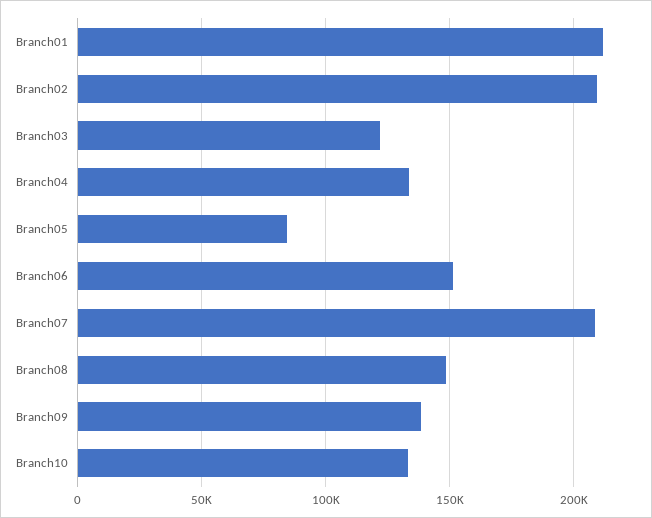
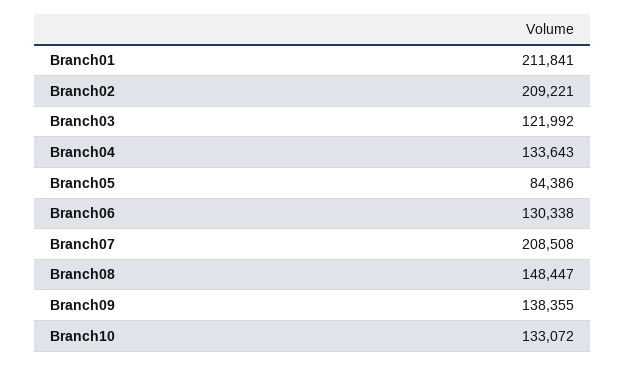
  {
    "Branch01": 211841,
    "Branch02": 209221,
    "Branch03": 121992,
    "Branch04": 133643,
    "Branch05": 84386,
-   "Branch06": 150000,
+   "Branch06": 130338,
    "Branch07": 208508,
    "Branch08": 148447,
    "Branch09": 138355,
    "Branch10": 133072
  }

